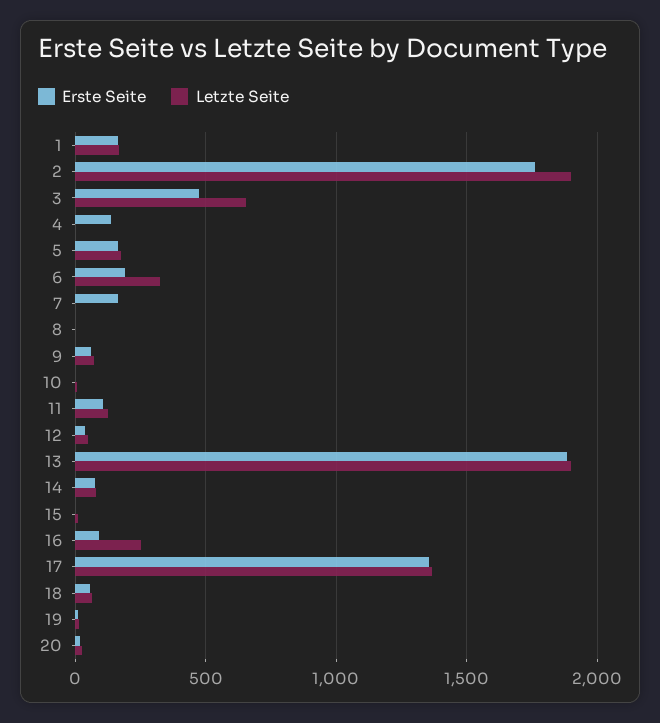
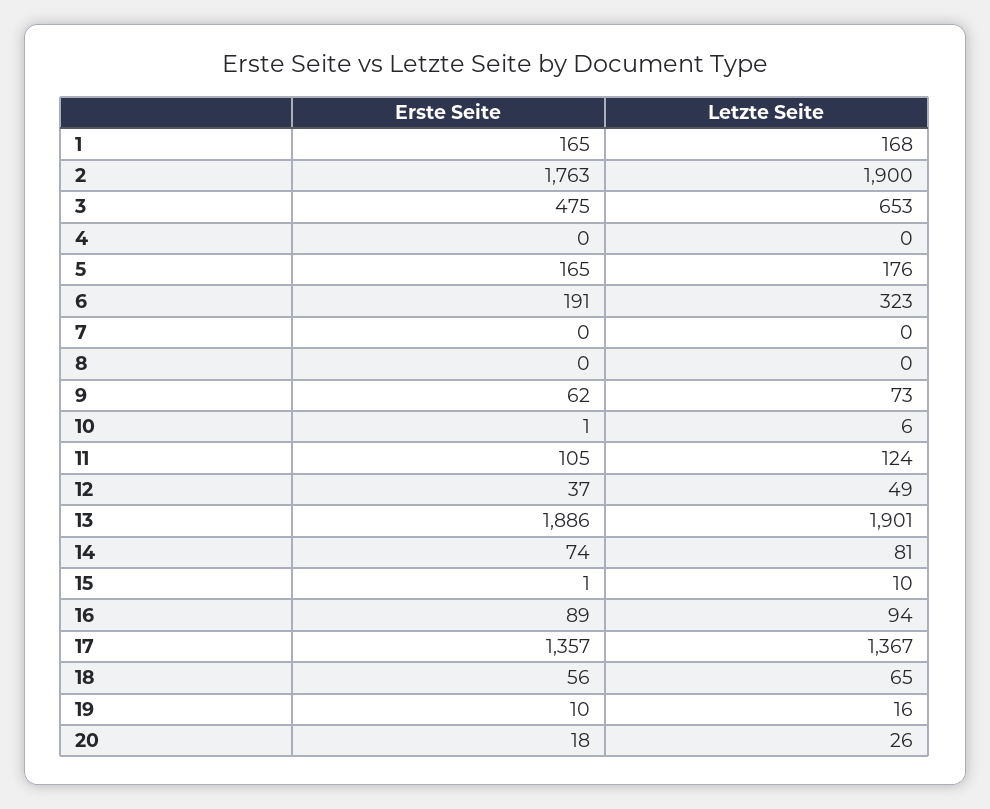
  {
    "Erste Seite": {
      "1": 165,
      "2": 1763,
      "3": 475,
-     "4": 150,
+     "4": 0,
      "5": 165,
      "6": 191,
-     "7": 150,
+     "7": 0,
      "8": 0,
      "9": 62,
      "10": 1,
      "11": 105,
      "12": 37,
      "13": 1886,
      "14": 74,
      "15": 1,
      "16": 89,
      "17": 1357,
      "18": 56,
      "19": 10,
      "20": 18
    },
    "Letzte Seite": {
      "1": 168,
      "2": 1900,
      "3": 653,
      "4": 0,
      "5": 176,
      "6": 323,
      "7": 0,
      "8": 0,
      "9": 73,
      "10": 6,
      "11": 124,
      "12": 49,
      "13": 1901,
      "14": 81,
      "15": 10,
-     "16": 250,
+     "16": 94,
      "17": 1367,
      "18": 65,
      "19": 16,
      "20": 26
    }
  }

